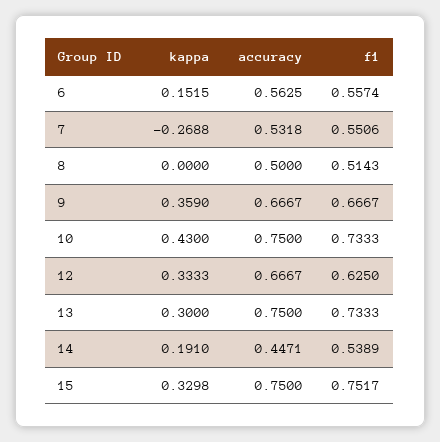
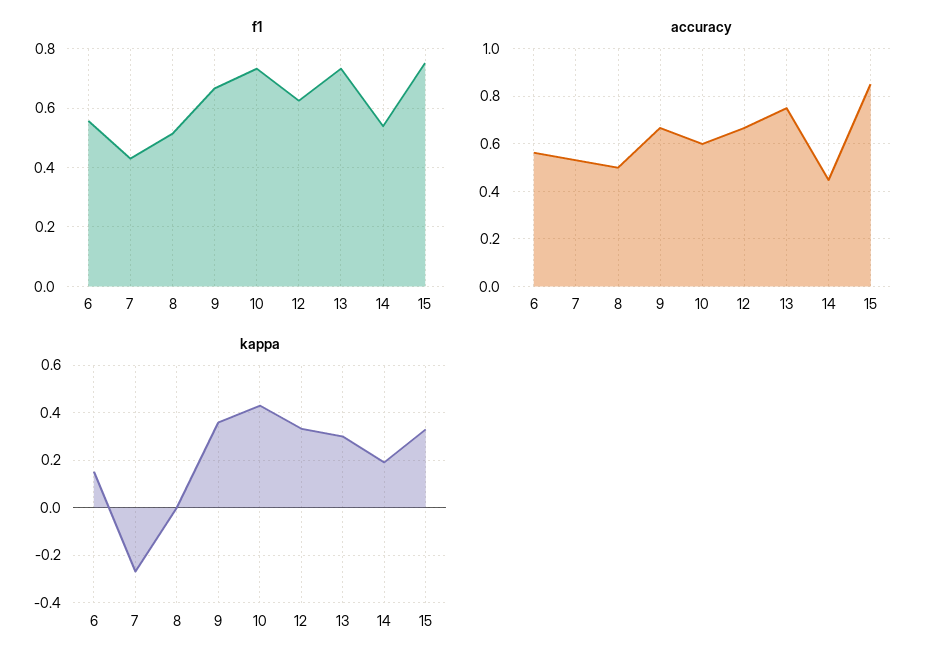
  {
    "kappa": {
      "6": 0.1515,
      "7": -0.2688,
      "8": 0,
      "9": 0.359,
      "10": 0.43,
      "12": 0.3333,
      "13": 0.3,
      "14": 0.191,
      "15": 0.3298
    },
    "accuracy": {
      "6": 0.5625,
      "7": 0.5318,
      "8": 0.5,
      "9": 0.6667,
-     "10": 0.75,
+     "10": 0.6,
      "12": 0.6667,
      "13": 0.75,
      "14": 0.4471,
-     "15": 0.75
+     "15": 0.85
    },
    "f1": {
      "6": 0.5574,
-     "7": 0.5506,
+     "7": 0.425,
      "8": 0.5143,
      "9": 0.6667,
      "10": 0.7333,
      "12": 0.625,
      "13": 0.7333,
      "14": 0.5389,
      "15": 0.7517
    }
  }

